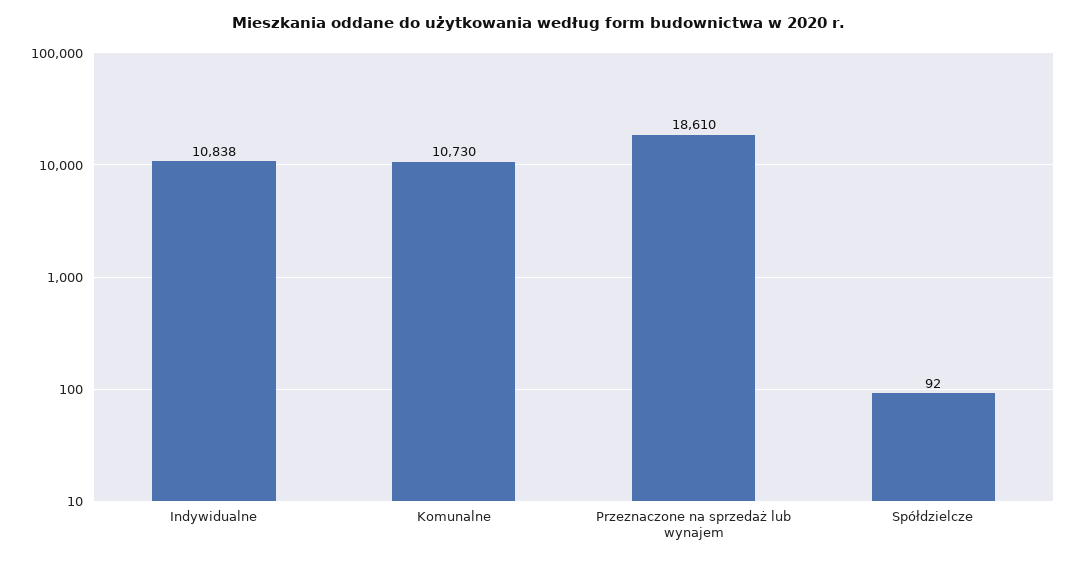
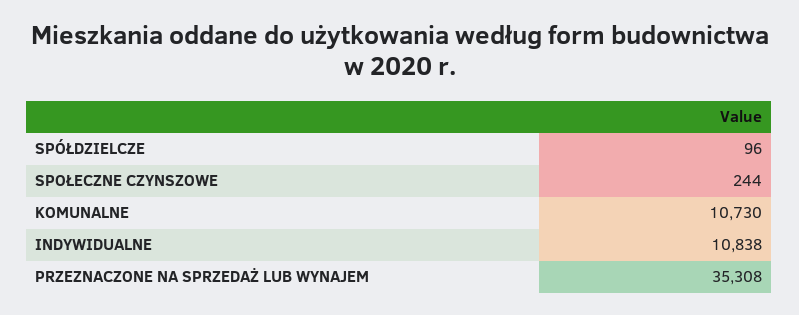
  {
    "Indywidualne": 10838,
    "Komunalne": 10730,
-   "Przeznaczone na sprzedaż lub wynajem": 18610,
+   "Przeznaczone na sprzedaż lub wynajem": 35308,
-   "Spółdzielcze": 92
+   "Spółdzielcze": 96,
+   "SPOŁECZNE CZYNSZOWE": 244
  }

